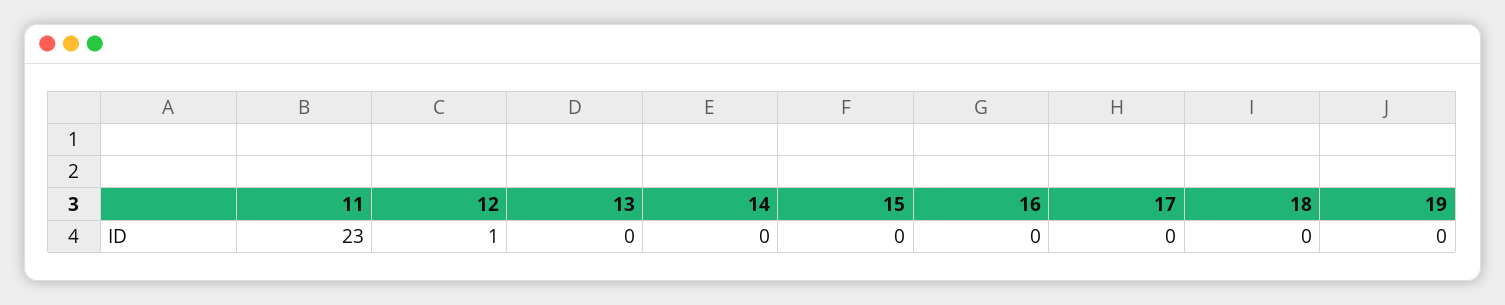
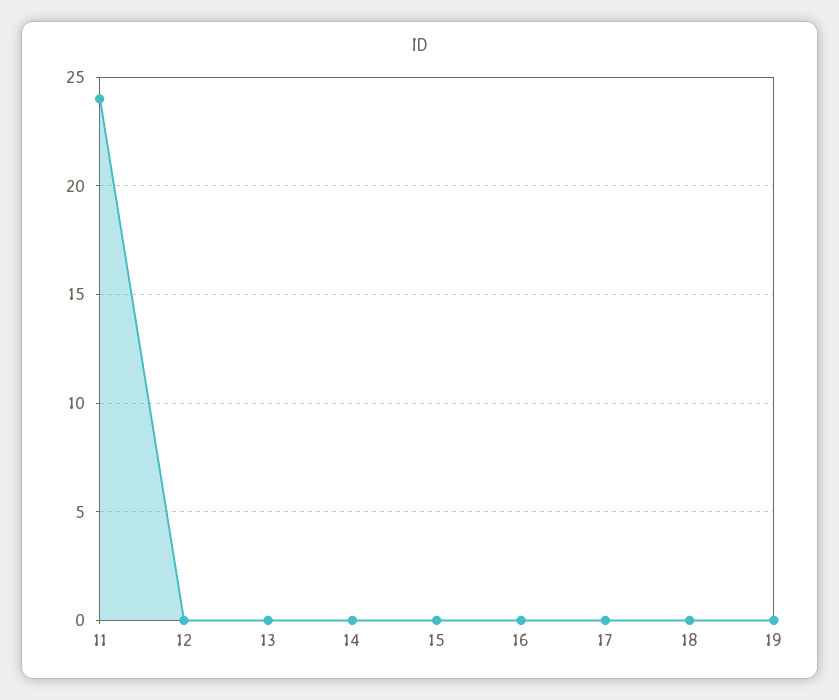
  {
-   "11": 23,
+   "11": 24,
-   "12": 1,
+   "12": 0,
    "13": 0,
    "14": 0,
    "15": 0,
    "16": 0,
    "17": 0,
    "18": 0,
    "19": 0
  }

